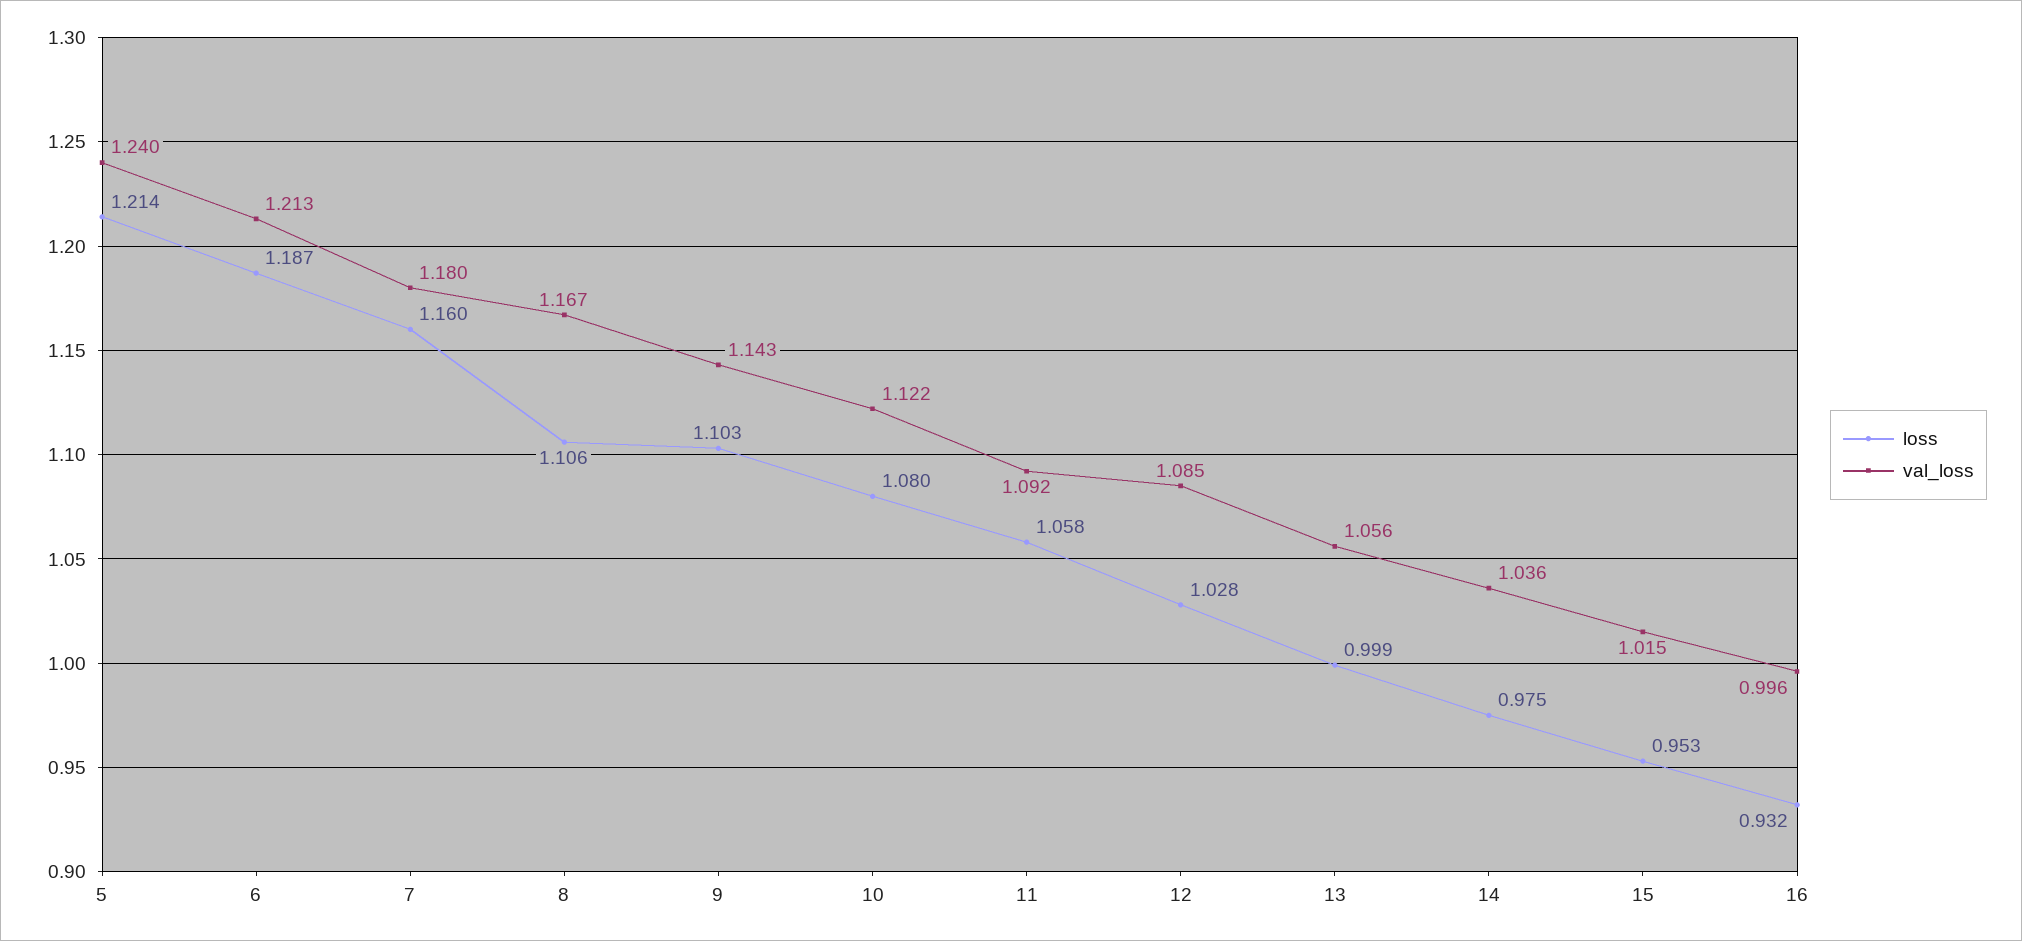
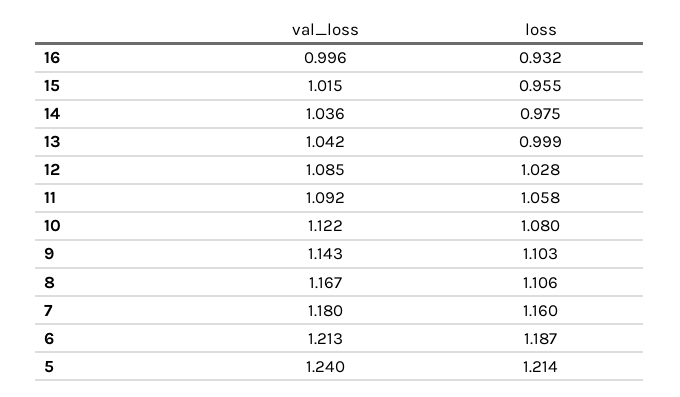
  {
    "loss": {
      "5": 1.214,
      "6": 1.187,
      "7": 1.16,
      "8": 1.106,
      "9": 1.103,
      "10": 1.08,
      "11": 1.058,
      "12": 1.028,
      "13": 0.999,
      "14": 0.975,
-     "15": 0.953,
+     "15": 0.955,
      "16": 0.932
    },
    "val_loss": {
      "5": 1.24,
      "6": 1.213,
      "7": 1.18,
      "8": 1.167,
      "9": 1.143,
      "10": 1.122,
      "11": 1.092,
      "12": 1.085,
-     "13": 1.056,
+     "13": 1.042,
      "14": 1.036,
      "15": 1.015,
      "16": 0.996
    }
  }

